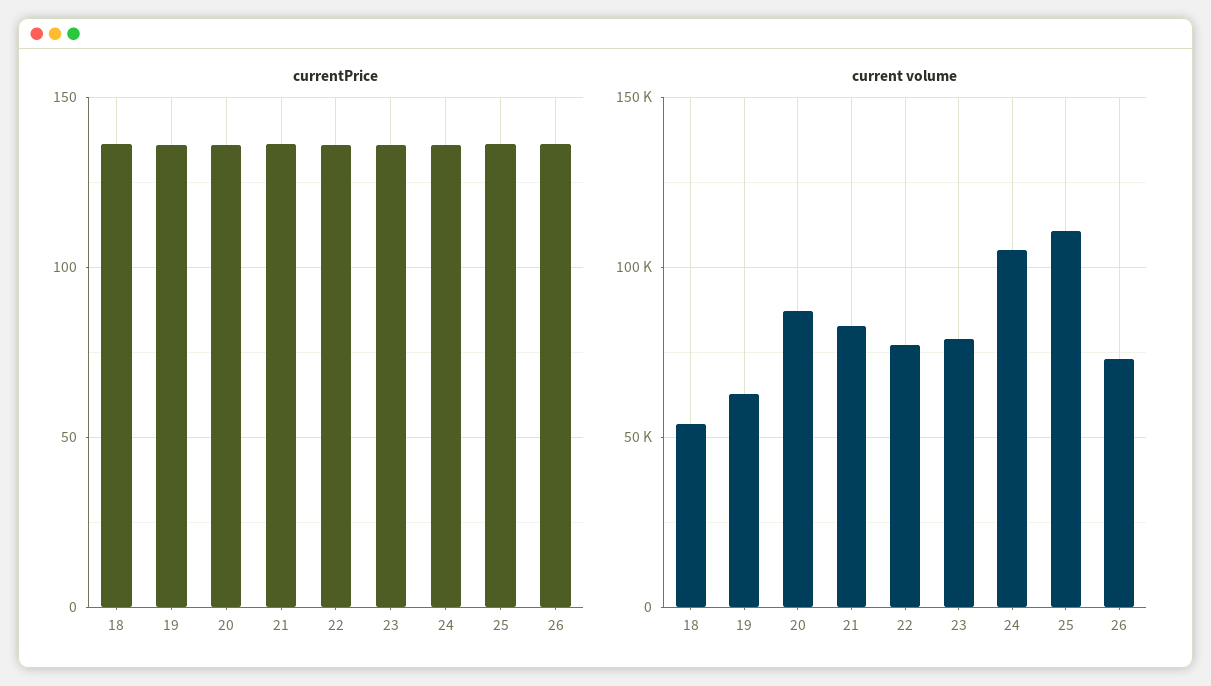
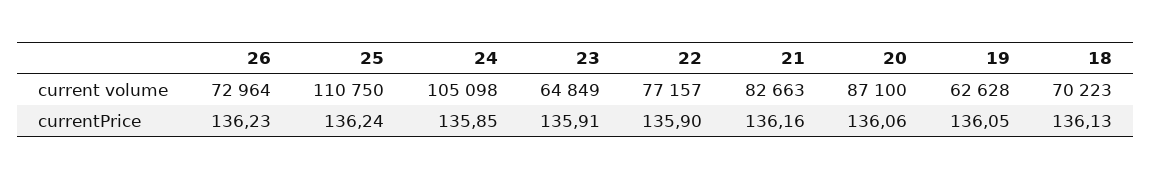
  {
    "currentPrice": {
      "18": 136.13,
      "19": 136.05,
      "20": 136.06,
      "21": 136.16,
      "22": 135.9,
      "23": 135.91,
      "24": 135.85,
      "25": 136.24,
      "26": 136.23
    },
    "current volume": {
-     "18": 55000,
+     "18": 70223,
      "19": 62628,
      "20": 87100,
      "21": 82663,
      "22": 77157,
-     "23": 80000,
+     "23": 64849,
      "24": 105098,
      "25": 110750,
      "26": 72964
    }
  }

